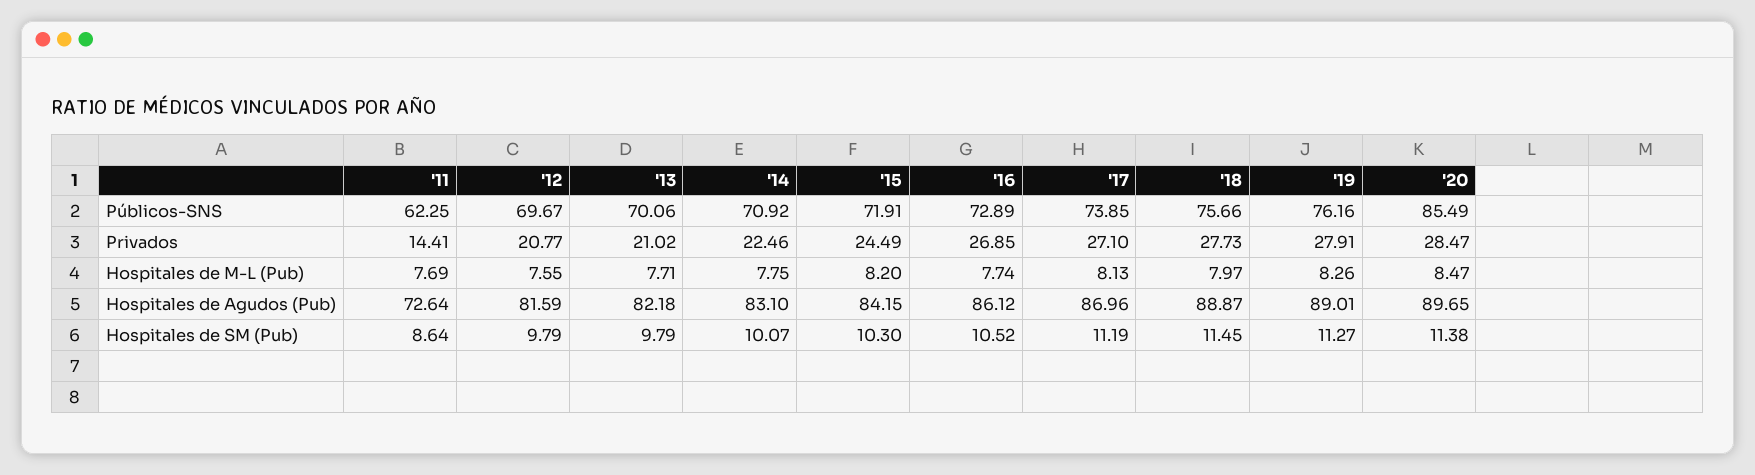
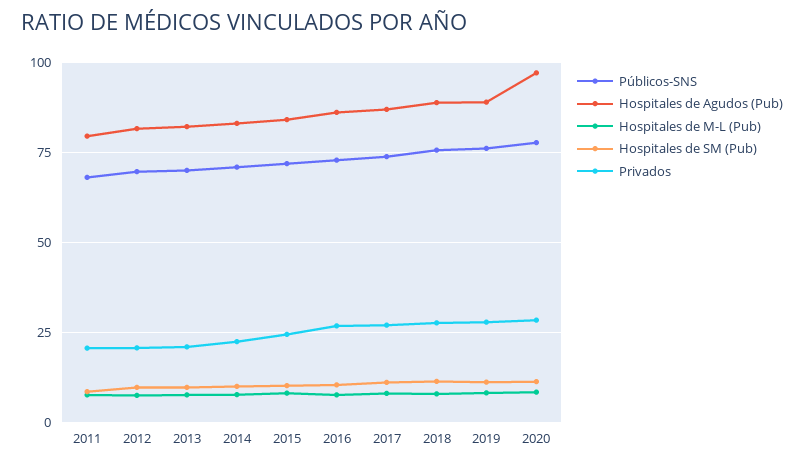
  {
    "Públicos-SNS": {
-     "'11": 62.25,
+     "'11": 67.5,
      "'12": 69.67,
      "'13": 70.06,
      "'14": 70.92,
      "'15": 71.91,
      "'16": 72.89,
      "'17": 73.85,
      "'18": 75.66,
      "'19": 76.16,
-     "'20": 85.49
+     "'20": 77.5
    },
    "Privados": {
-     "'11": 14.41,
+     "'11": 20,
      "'12": 20.77,
      "'13": 21.02,
      "'14": 22.46,
      "'15": 24.49,
      "'16": 26.85,
      "'17": 27.1,
      "'18": 27.73,
      "'19": 27.91,
      "'20": 28.47
    },
    "Hospitales de M-L (Pub)": {
      "'11": 7.69,
      "'12": 7.55,
      "'13": 7.71,
      "'14": 7.75,
      "'15": 8.2,
      "'16": 7.74,
      "'17": 8.13,
      "'18": 7.97,
      "'19": 8.26,
      "'20": 8.47
    },
    "Hospitales de Agudos (Pub)": {
-     "'11": 72.64,
+     "'11": 80,
      "'12": 81.59,
      "'13": 82.18,
      "'14": 83.1,
      "'15": 84.15,
      "'16": 86.12,
      "'17": 86.96,
      "'18": 88.87,
      "'19": 89.01,
-     "'20": 89.65
+     "'20": 97.5
    },
    "Hospitales de SM (Pub)": {
      "'11": 8.64,
      "'12": 9.79,
      "'13": 9.79,
      "'14": 10.07,
      "'15": 10.3,
      "'16": 10.52,
      "'17": 11.19,
      "'18": 11.45,
      "'19": 11.27,
      "'20": 11.38
    }
  }

